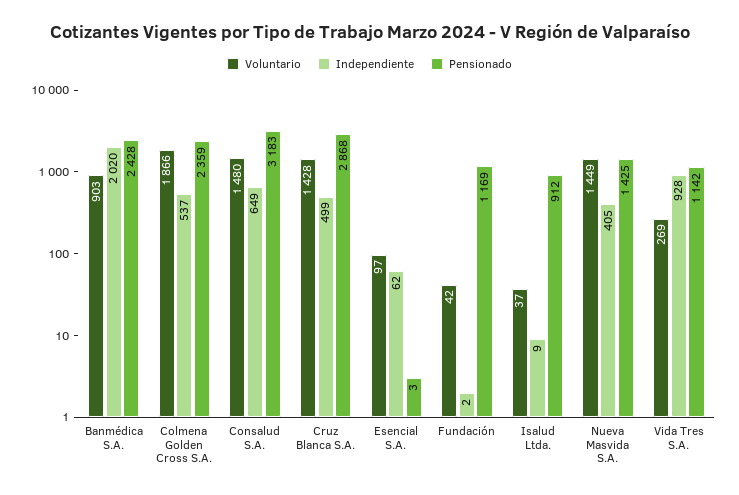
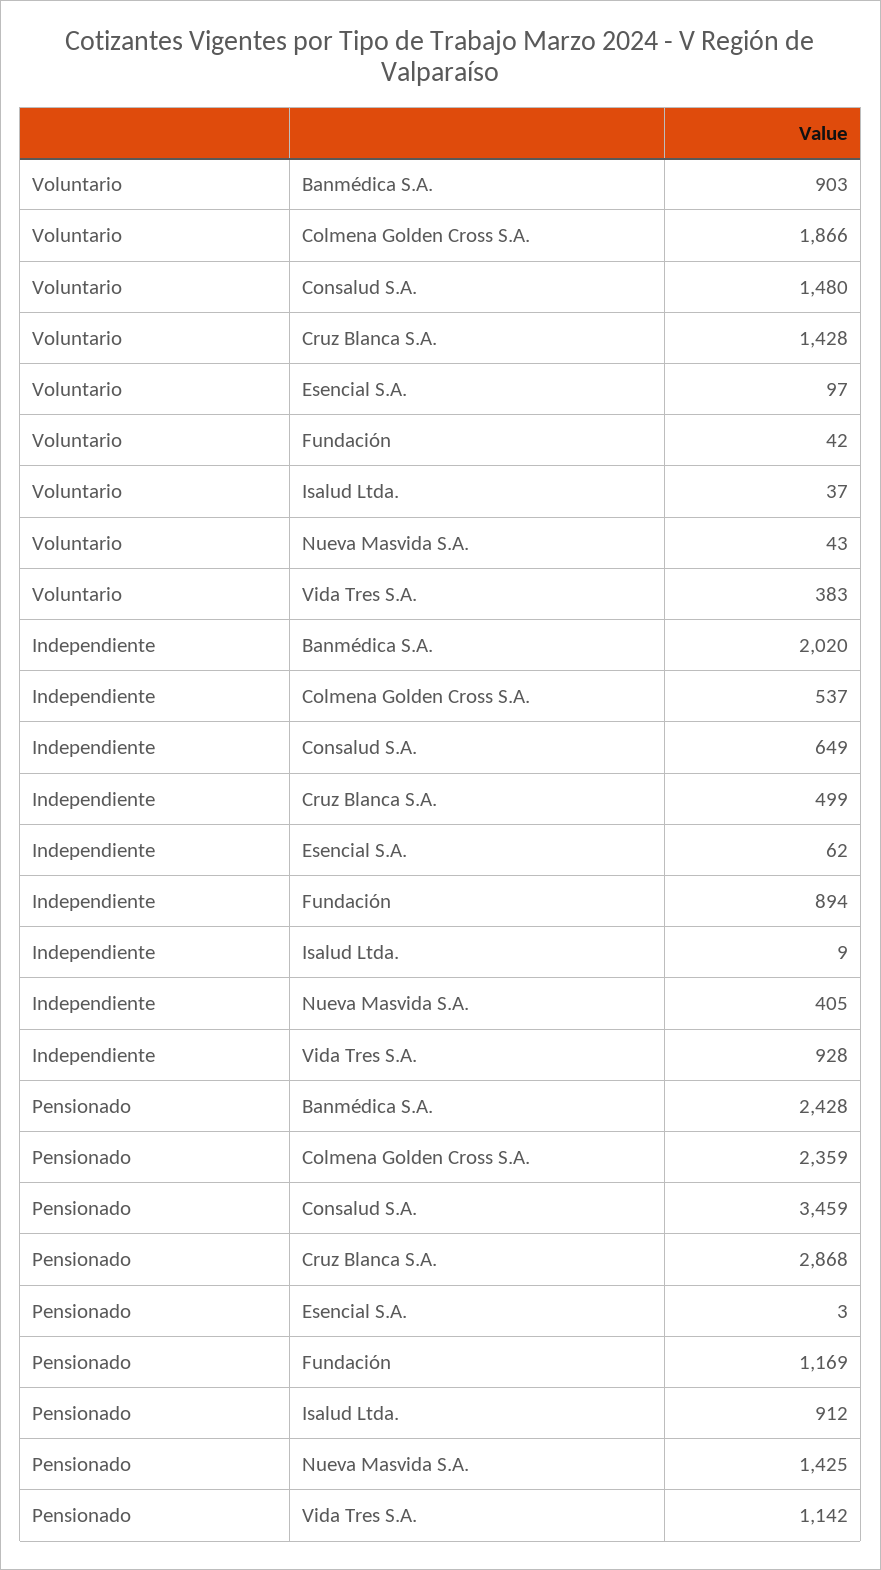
  {
    "Voluntario": {
      "Banmédica S.A.": 903,
      "Colmena Golden Cross S.A.": 1866,
      "Consalud S.A.": 1480,
      "Cruz Blanca S.A.": 1428,
      "Esencial S.A.": 97,
      "Fundación": 42,
      "Isalud Ltda.": 37,
-     "Nueva Masvida S.A.": 1449,
+     "Nueva Masvida S.A.": 43,
-     "Vida Tres S.A.": 269
+     "Vida Tres S.A.": 383
    },
    "Independiente": {
      "Banmédica S.A.": 2020,
      "Colmena Golden Cross S.A.": 537,
      "Consalud S.A.": 649,
      "Cruz Blanca S.A.": 499,
      "Esencial S.A.": 62,
-     "Fundación": 2,
+     "Fundación": 894,
      "Isalud Ltda.": 9,
      "Nueva Masvida S.A.": 405,
      "Vida Tres S.A.": 928
    },
    "Pensionado": {
      "Banmédica S.A.": 2428,
      "Colmena Golden Cross S.A.": 2359,
-     "Consalud S.A.": 3183,
+     "Consalud S.A.": 3459,
      "Cruz Blanca S.A.": 2868,
      "Esencial S.A.": 3,
      "Fundación": 1169,
      "Isalud Ltda.": 912,
      "Nueva Masvida S.A.": 1425,
      "Vida Tres S.A.": 1142
    }
  }

